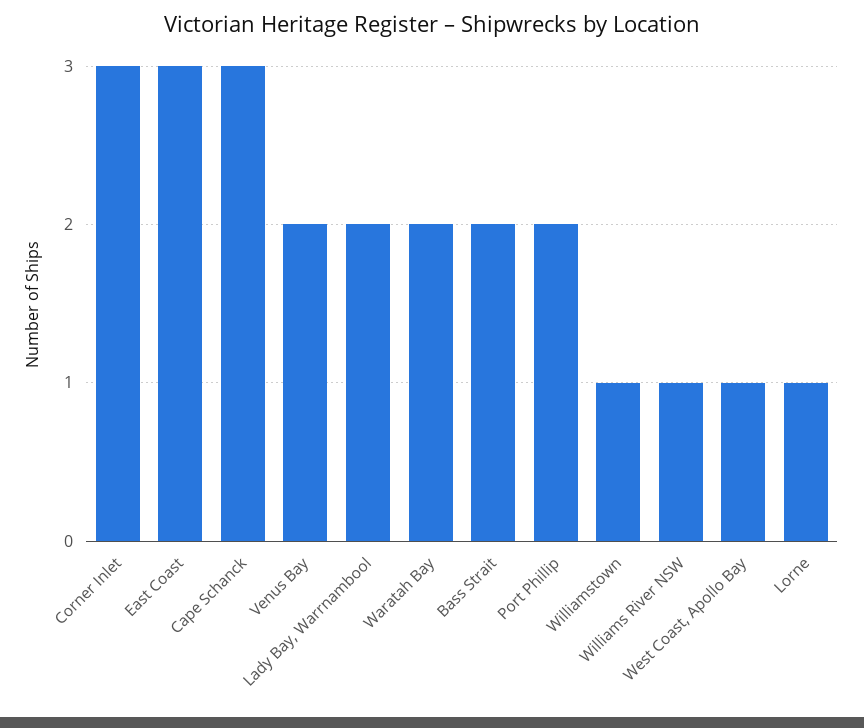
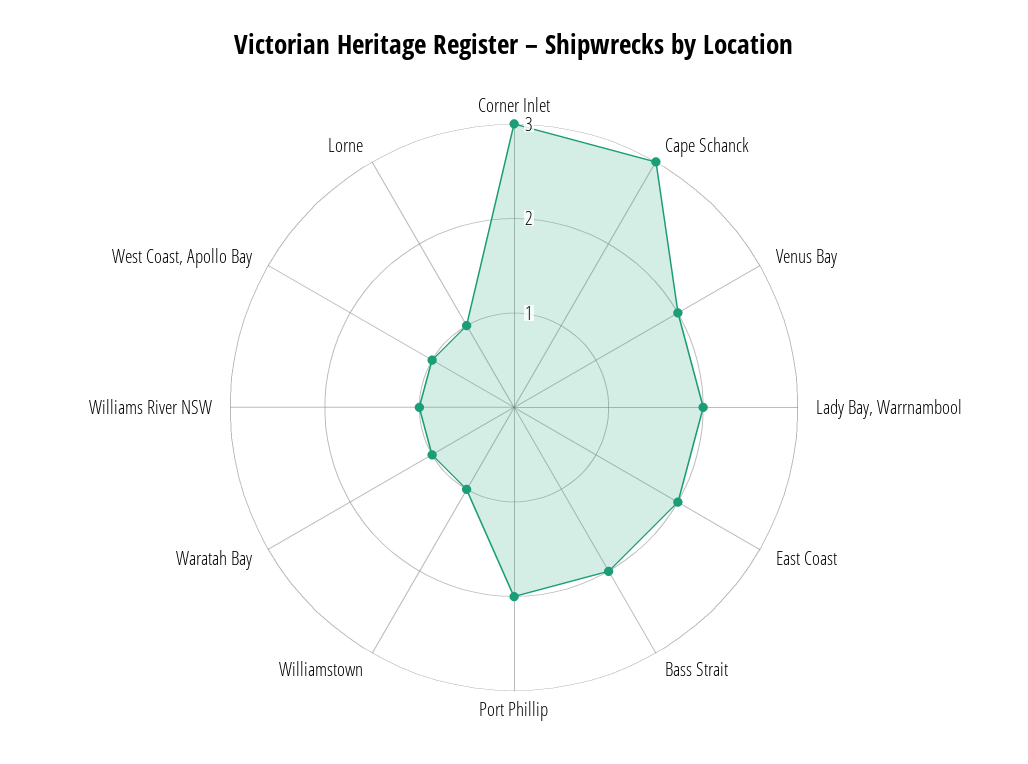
  {
    "Corner Inlet": 3,
-   "East Coast": 3,
+   "East Coast": 2,
    "Cape Schanck": 3,
    "Venus Bay": 2,
    "Lady Bay, Warrnambool": 2,
-   "Waratah Bay": 2,
+   "Waratah Bay": 1,
    "Bass Strait": 2,
    "Port Phillip": 2,
    "Williamstown": 1,
    "Williams River NSW": 1,
    "West Coast, Apollo Bay": 1,
    "Lorne": 1
  }

